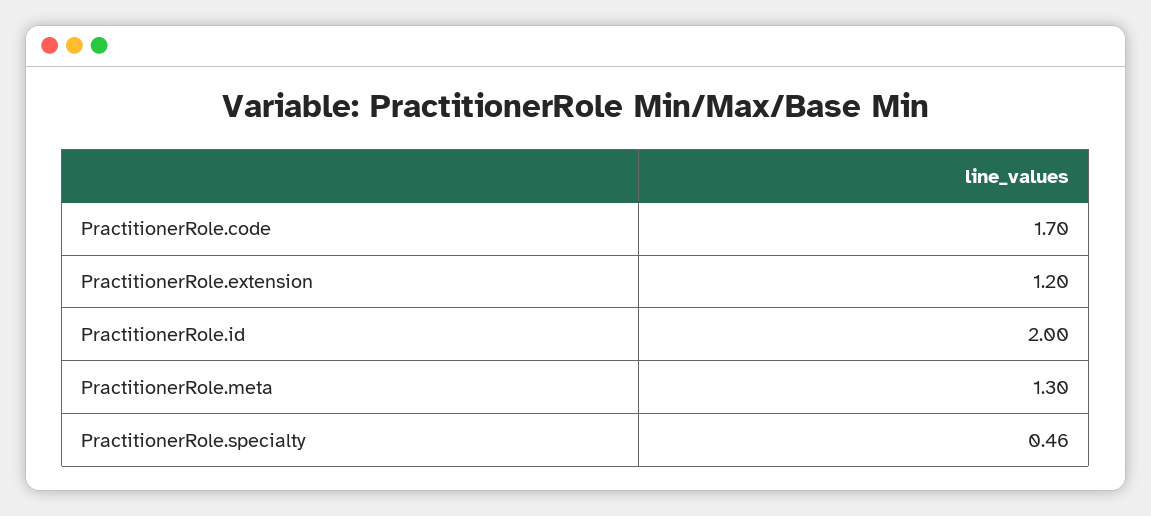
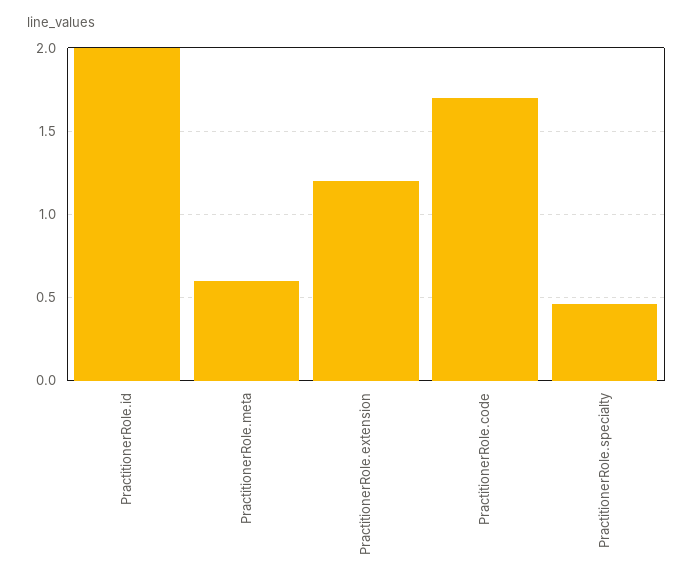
  {
    "PractitionerRole.code": 1.7,
    "PractitionerRole.extension": 1.2,
    "PractitionerRole.id": 2,
-   "PractitionerRole.meta": 1.3,
+   "PractitionerRole.meta": 0.6,
    "PractitionerRole.specialty": 0.46
  }

